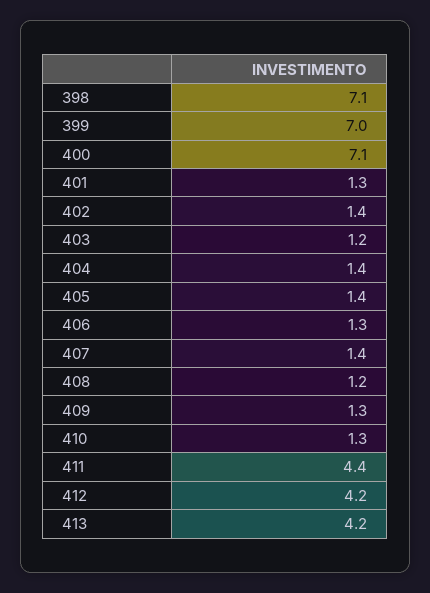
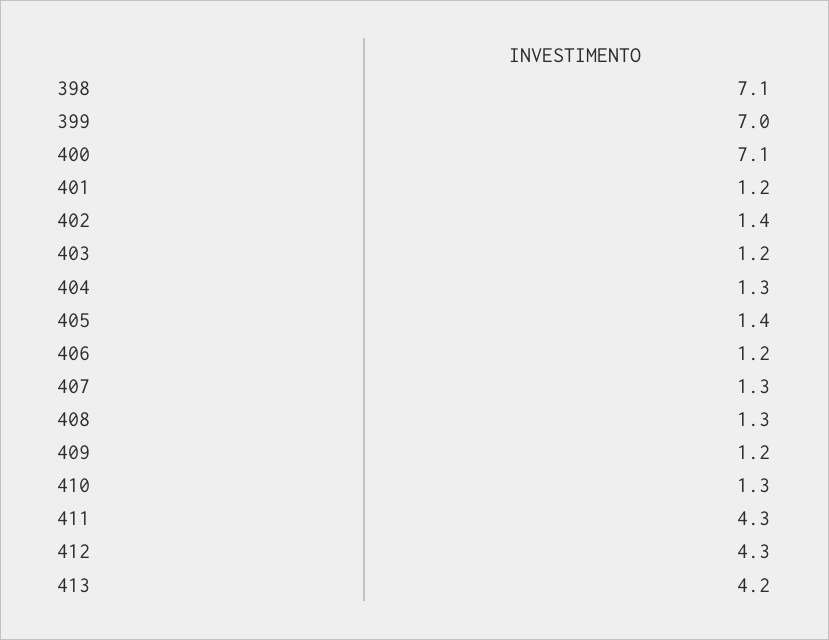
  {
    "398": 7.1,
    "399": 7,
    "400": 7.1,
-   "401": 1.3,
+   "401": 1.2,
    "402": 1.4,
    "403": 1.2,
-   "404": 1.4,
+   "404": 1.3,
    "405": 1.4,
-   "406": 1.3,
+   "406": 1.2,
-   "407": 1.4,
+   "407": 1.3,
-   "408": 1.2,
+   "408": 1.3,
-   "409": 1.3,
+   "409": 1.2,
    "410": 1.3,
-   "411": 4.4,
+   "411": 4.3,
-   "412": 4.2,
+   "412": 4.3,
    "413": 4.2
  }

